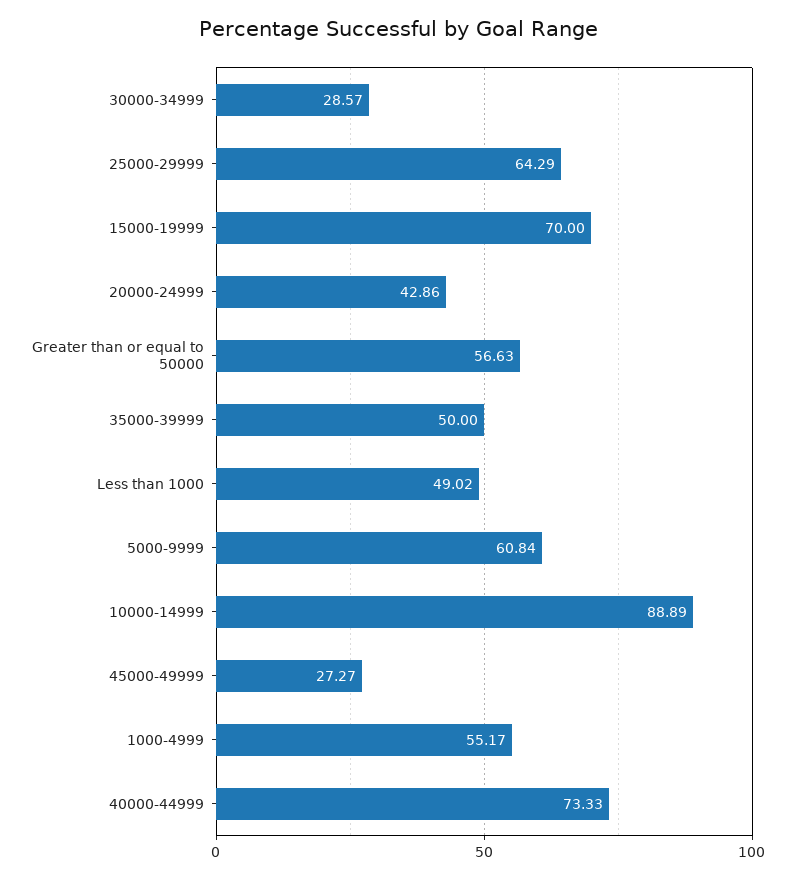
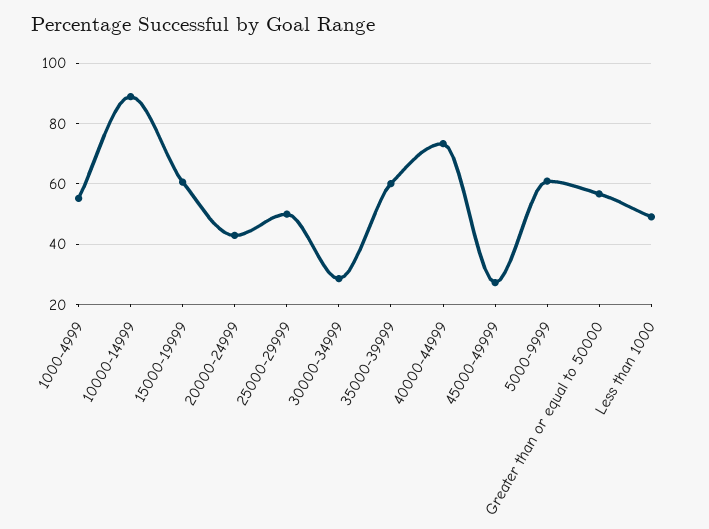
  {
    "30000-34999": 28.57,
-   "25000-29999": 64.29,
+   "25000-29999": 50,
-   "15000-19999": 70,
+   "15000-19999": 60,
    "20000-24999": 42.86,
    "Greater than or equal to 50000": 56.63,
-   "35000-39999": 50,
+   "35000-39999": 60,
    "Less than 1000": 49.02,
    "5000-9999": 60.84,
    "10000-14999": 88.89,
    "45000-49999": 27.27,
    "1000-4999": 55.17,
    "40000-44999": 73.33
  }

